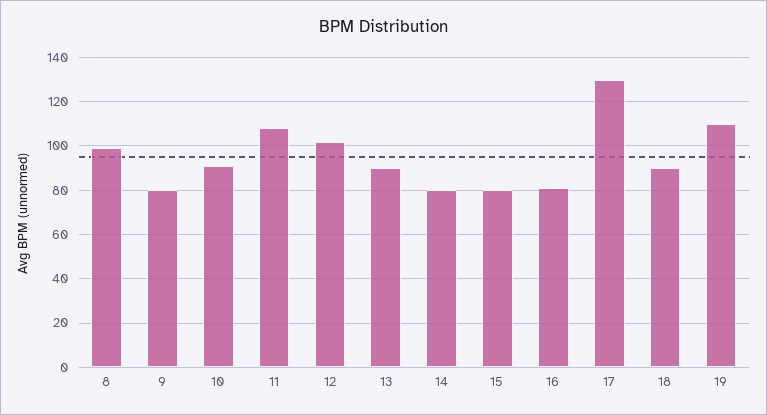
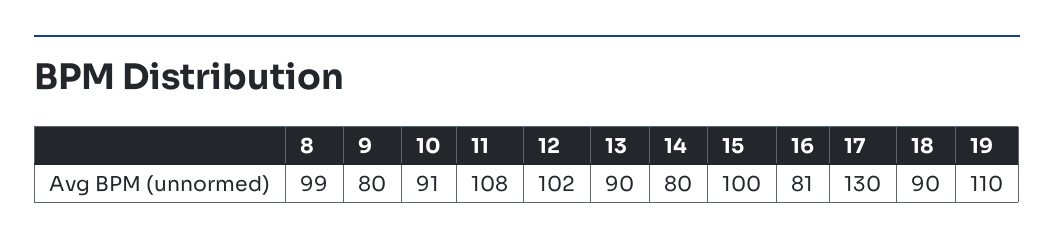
  {
    "8": 99,
    "9": 80,
    "10": 91,
    "11": 108,
    "12": 102,
    "13": 90,
    "14": 80,
-   "15": 80,
+   "15": 100,
    "16": 81,
    "17": 130,
    "18": 90,
    "19": 110
  }

